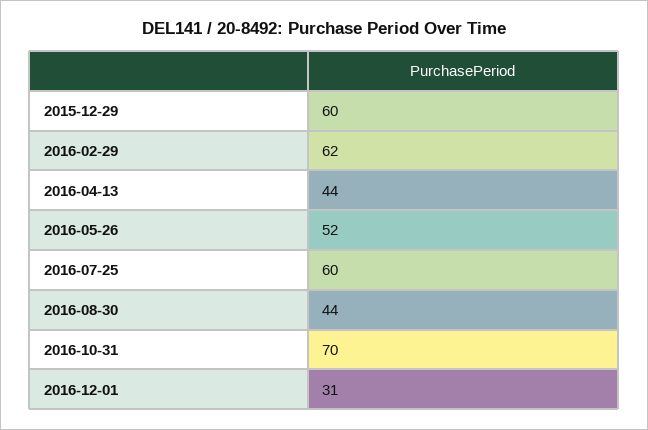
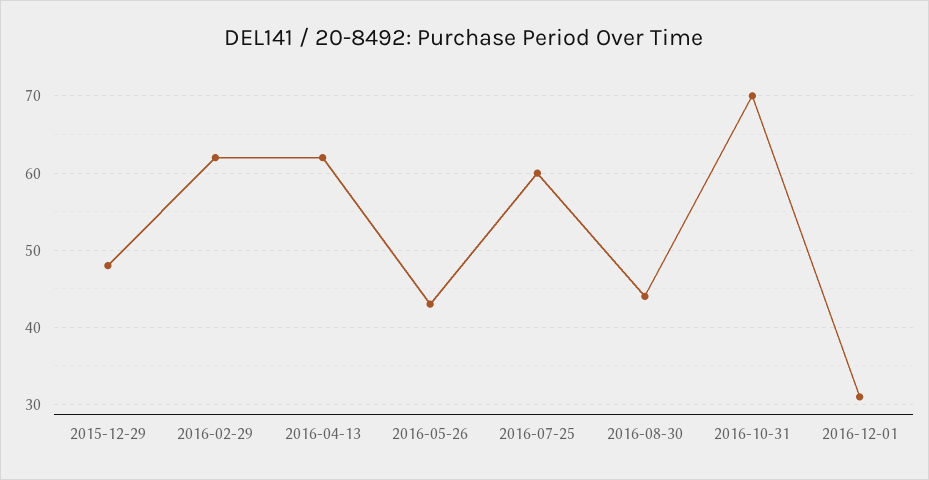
  {
-   "2015-12-29": 60,
+   "2015-12-29": 48,
    "2016-02-29": 62,
-   "2016-04-13": 44,
+   "2016-04-13": 62,
-   "2016-05-26": 52,
+   "2016-05-26": 43,
    "2016-07-25": 60,
    "2016-08-30": 44,
    "2016-10-31": 70,
    "2016-12-01": 31
  }

